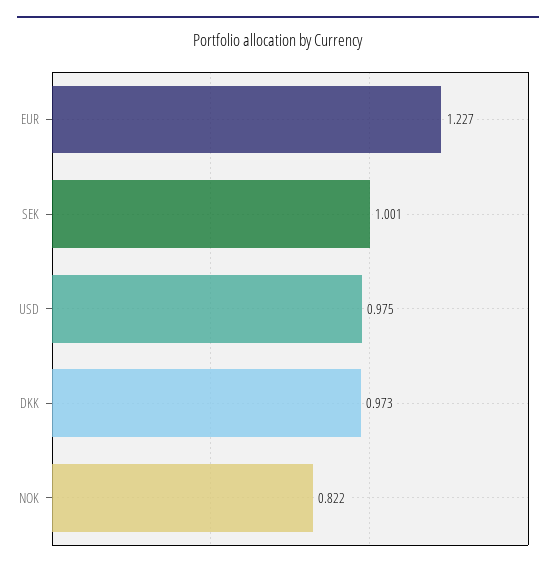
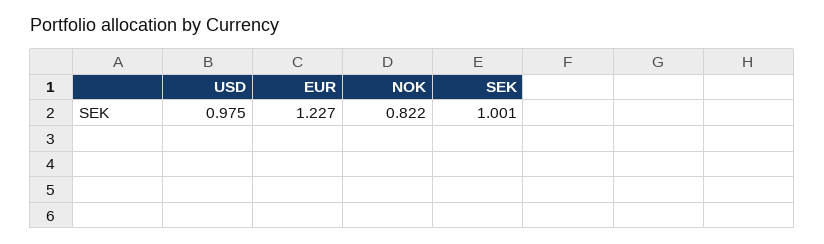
  {
    "EUR": 1.227,
    "SEK": 1.001,
    "USD": 0.975,
-   "DKK": 0.973,
    "NOK": 0.822
  }

